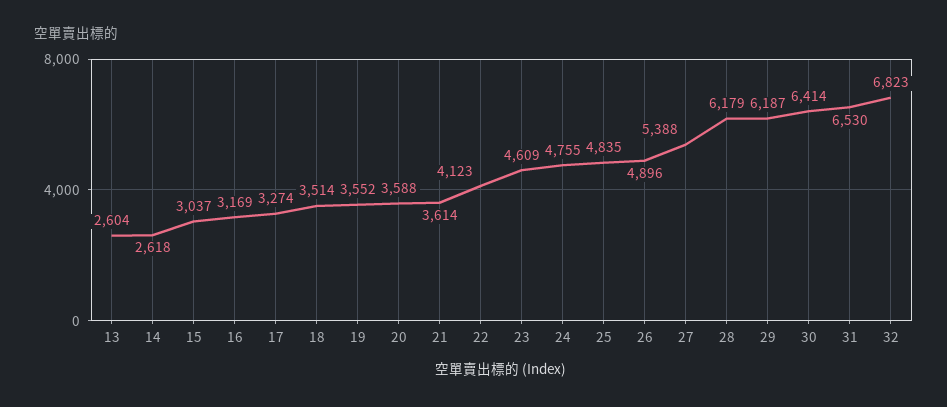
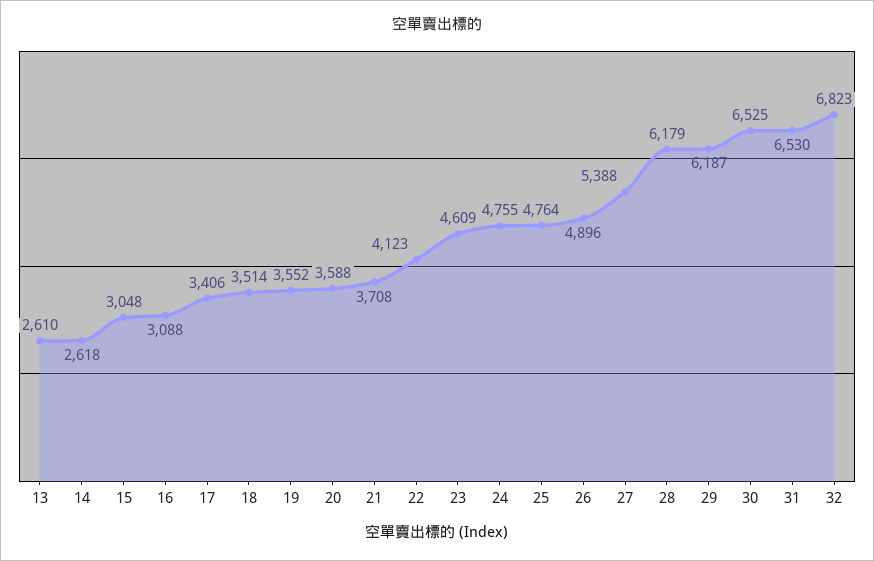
  {
-   "13": 2604,
+   "13": 2610,
    "14": 2618,
-   "15": 3037,
+   "15": 3048,
-   "16": 3169,
+   "16": 3088,
-   "17": 3274,
+   "17": 3406,
    "18": 3514,
    "19": 3552,
    "20": 3588,
-   "21": 3614,
+   "21": 3708,
    "22": 4123,
    "23": 4609,
    "24": 4755,
-   "25": 4835,
+   "25": 4764,
    "26": 4896,
    "27": 5388,
    "28": 6179,
    "29": 6187,
-   "30": 6414,
+   "30": 6525,
    "31": 6530,
    "32": 6823
  }

